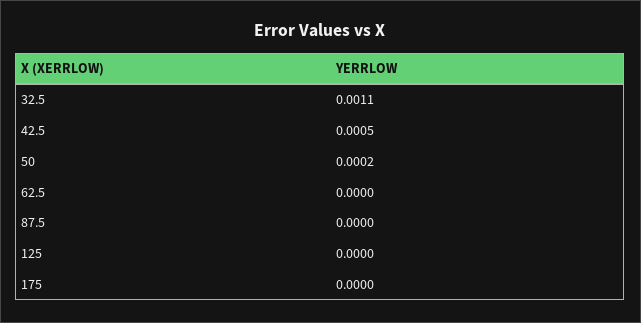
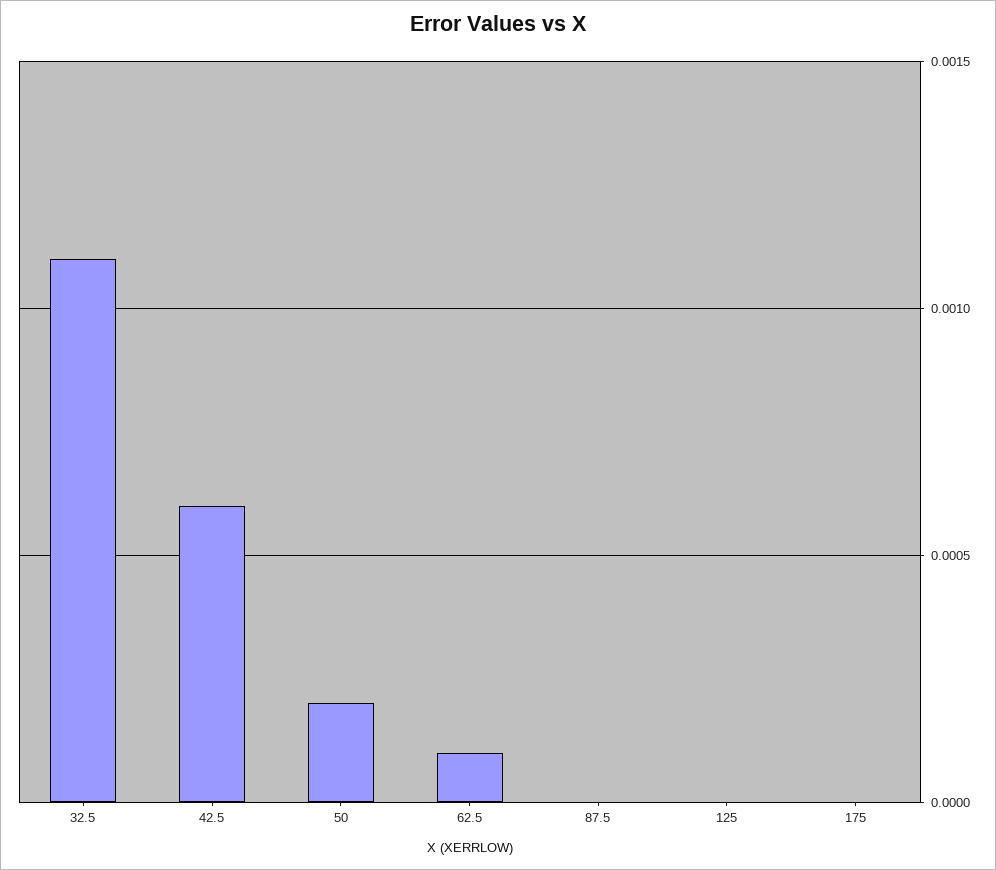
  {
    "32.5": 0.0011,
-   "42.5": 0.0005,
+   "42.5": 0.0006,
    "50": 0.0002,
-   "62.5": 0,
+   "62.5": 0.0001,
    "87.5": 0,
    "125": 0,
    "175": 0
  }

